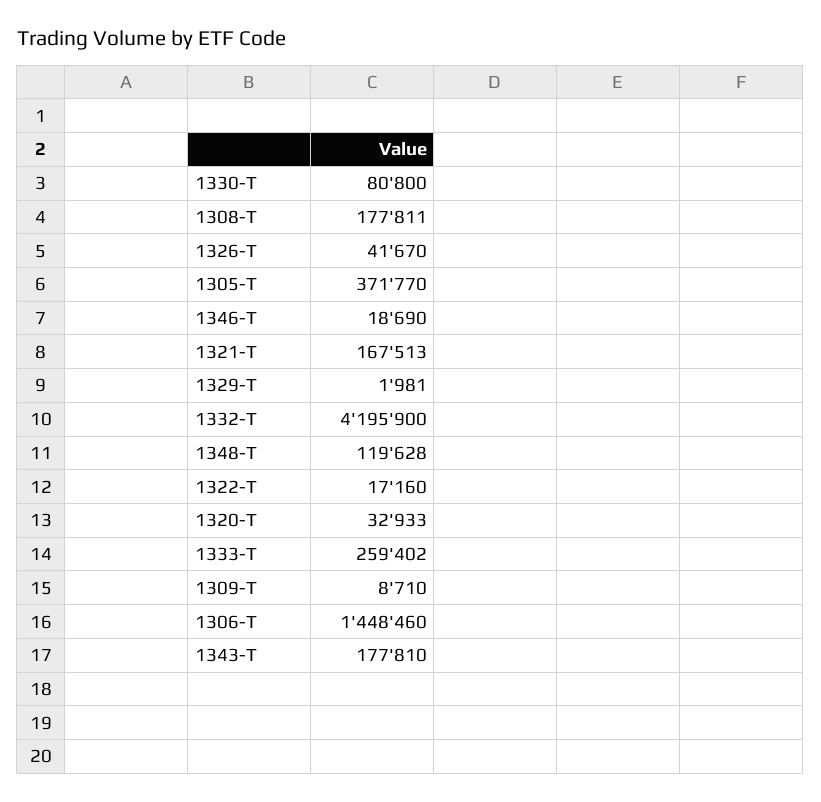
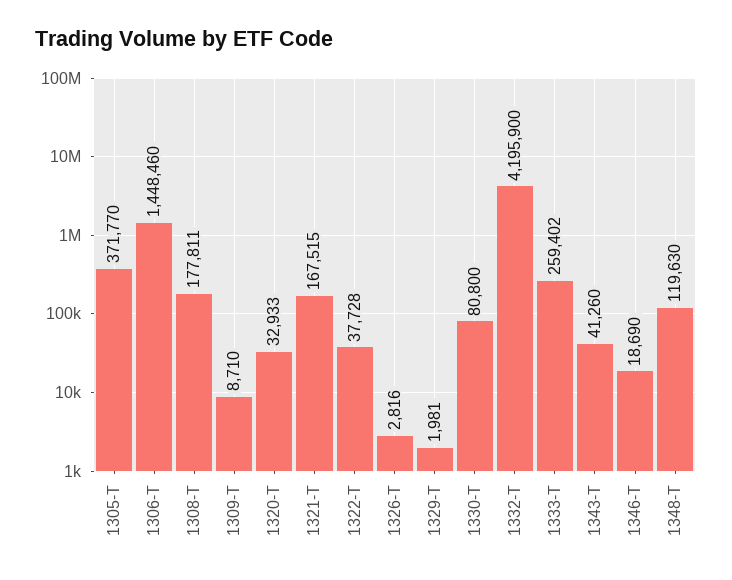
  {
    "1330-T": 80800,
    "1308-T": 177811,
-   "1326-T": 41670,
+   "1326-T": 2816,
    "1305-T": 371770,
    "1346-T": 18690,
-   "1321-T": 167513,
+   "1321-T": 167515,
    "1329-T": 1981,
    "1332-T": 4195900,
-   "1348-T": 119628,
+   "1348-T": 119630,
-   "1322-T": 17160,
+   "1322-T": 37728,
    "1320-T": 32933,
    "1333-T": 259402,
    "1309-T": 8710,
    "1306-T": 1448460,
-   "1343-T": 177810
+   "1343-T": 41260
  }

